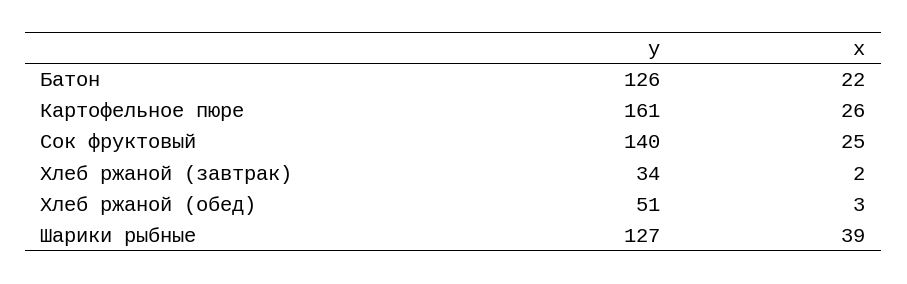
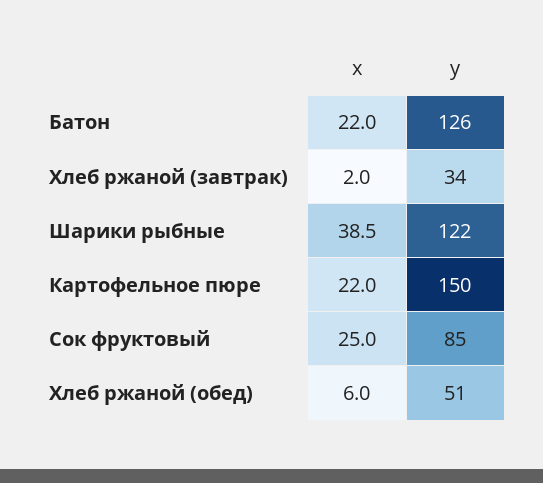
  {
    "y": {
      "Батон": 126,
-     "Картофельное пюре": 161,
+     "Картофельное пюре": 150,
-     "Сок фруктовый": 140,
+     "Сок фруктовый": 85,
      "Хлеб ржаной (завтрак)": 34,
      "Хлеб ржаной (обед)": 51,
-     "Шарики рыбные": 127
+     "Шарики рыбные": 122
    },
    "x": {
      "Батон": 22,
-     "Картофельное пюре": 26,
+     "Картофельное пюре": 22,
      "Сок фруктовый": 25,
      "Хлеб ржаной (завтрак)": 2,
-     "Хлеб ржаной (обед)": 3,
+     "Хлеб ржаной (обед)": 6,
      "Шарики рыбные": 38.5
    }
  }

